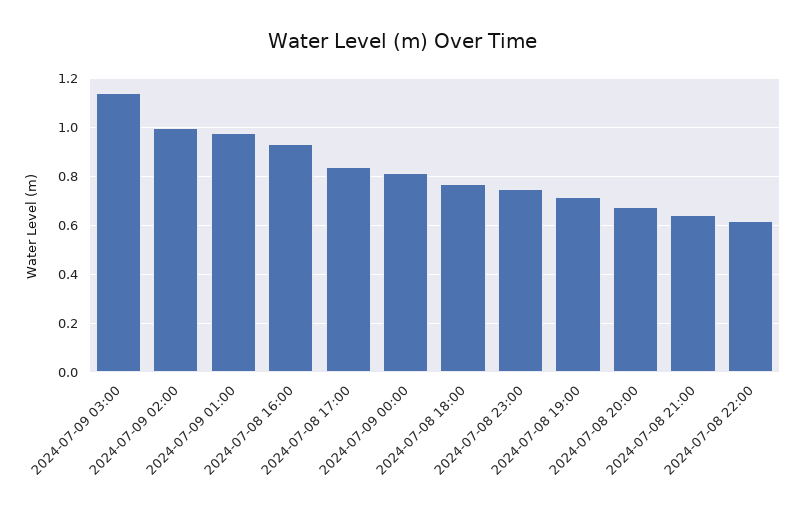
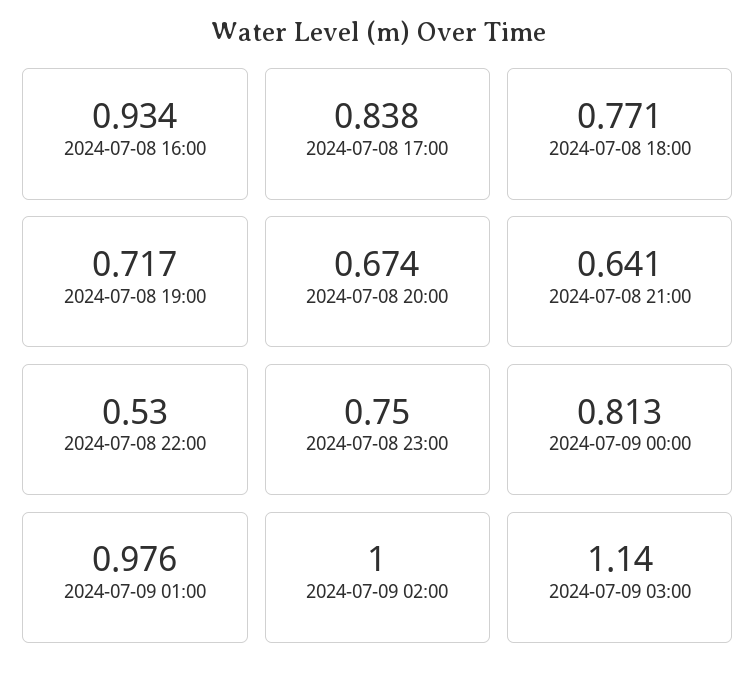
  {
    "2024-07-09 03:00": 1.14,
    "2024-07-09 02:00": 1,
    "2024-07-09 01:00": 0.976,
    "2024-07-08 16:00": 0.934,
    "2024-07-08 17:00": 0.838,
    "2024-07-09 00:00": 0.813,
    "2024-07-08 18:00": 0.771,
    "2024-07-08 23:00": 0.75,
    "2024-07-08 19:00": 0.717,
    "2024-07-08 20:00": 0.674,
    "2024-07-08 21:00": 0.641,
-   "2024-07-08 22:00": 0.625
+   "2024-07-08 22:00": 0.53
  }

